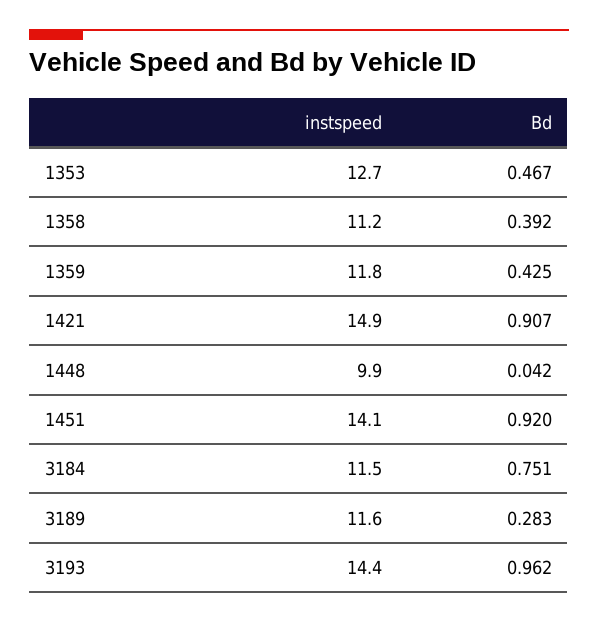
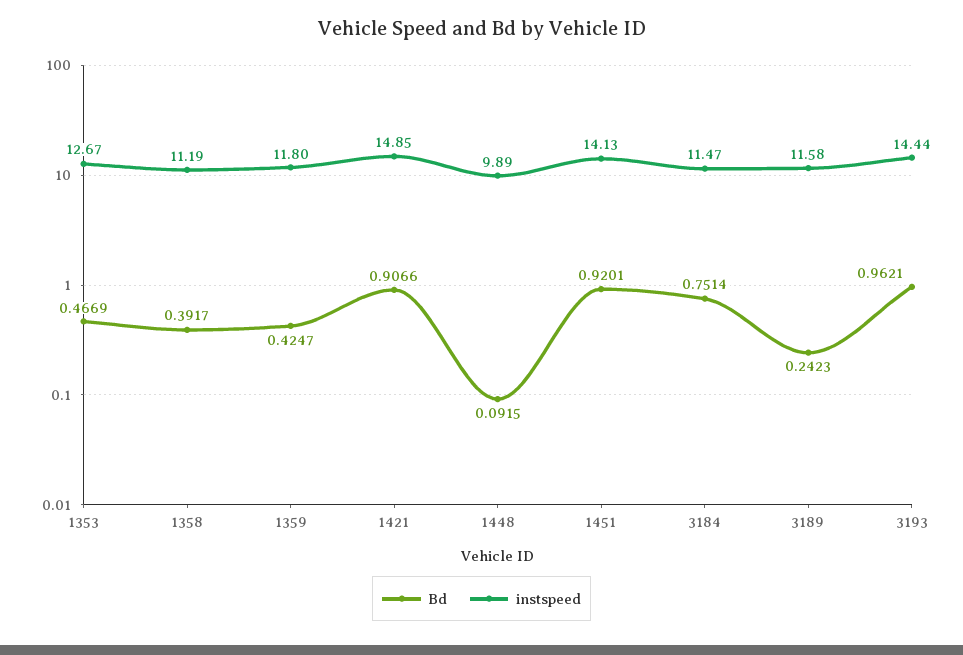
  {
    "instspeed": {
      "1353": 12.67,
      "1358": 11.19,
      "1359": 11.8,
      "1421": 14.85,
      "1448": 9.89,
      "1451": 14.13,
      "3184": 11.47,
      "3189": 11.58,
      "3193": 14.44
    },
    "Bd": {
      "1353": 0.4669,
      "1358": 0.3917,
      "1359": 0.4247,
      "1421": 0.9066,
-     "1448": 0.042,
+     "1448": 0.0915,
      "1451": 0.9201,
      "3184": 0.7514,
-     "3189": 0.283,
+     "3189": 0.2423,
      "3193": 0.9621
    }
  }

